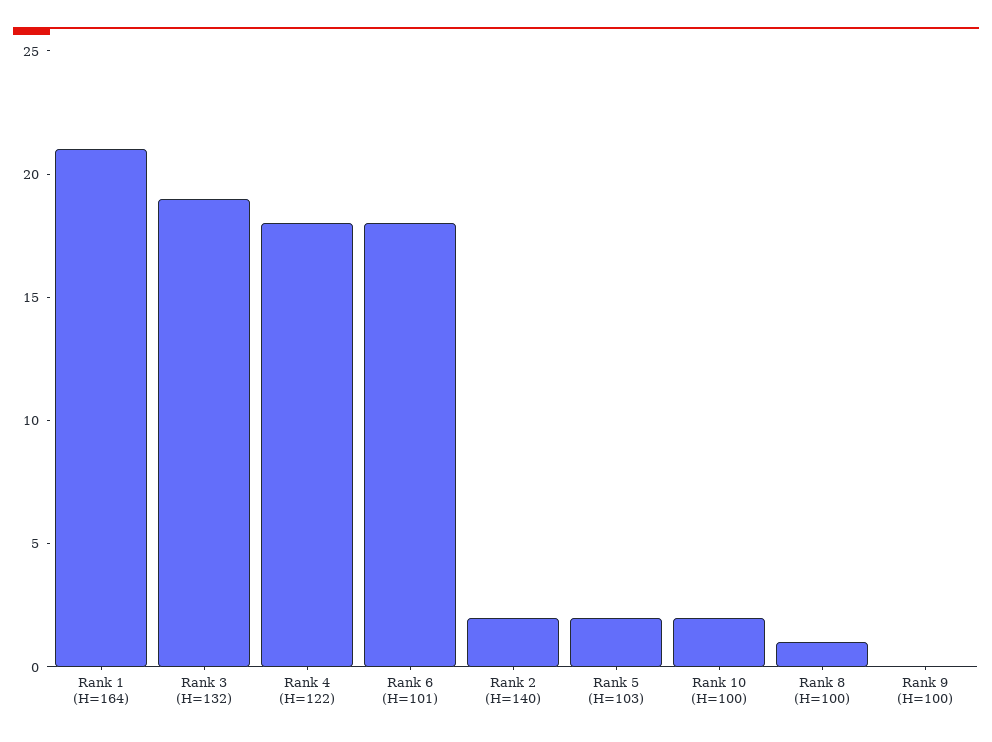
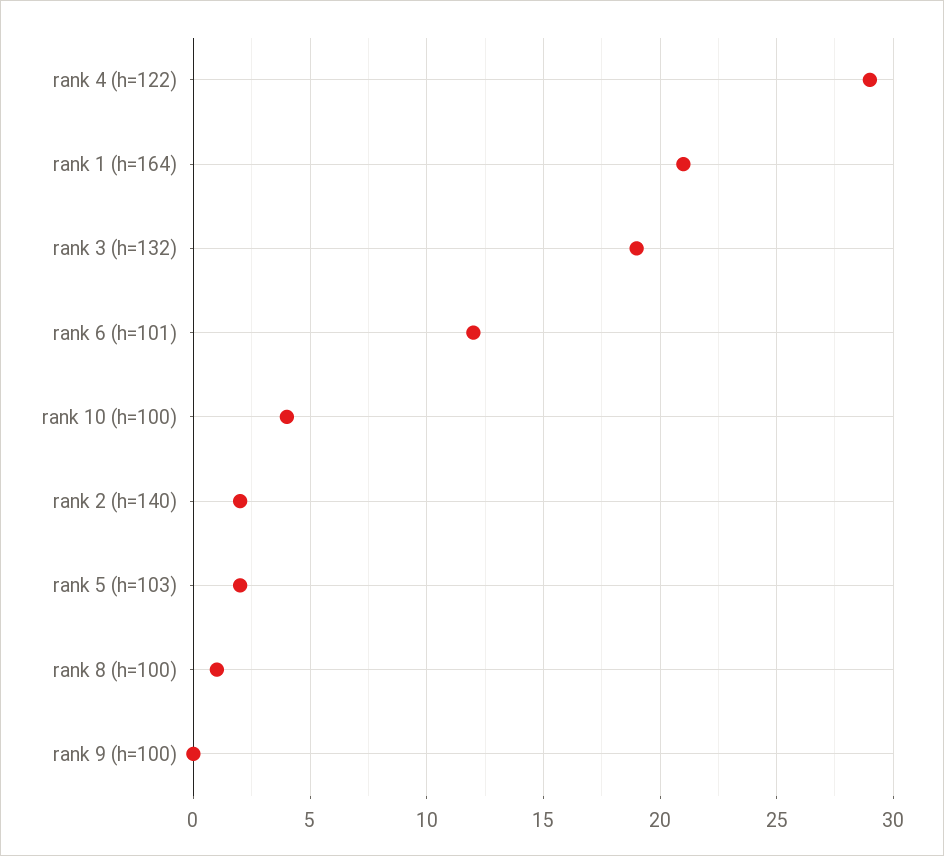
  {
    "Rank 1 (H=164)": 21,
    "Rank 3 (H=132)": 19,
-   "Rank 4 (H=122)": 18,
+   "Rank 4 (H=122)": 29,
-   "Rank 6 (H=101)": 18,
+   "Rank 6 (H=101)": 12,
    "Rank 2 (H=140)": 2,
    "Rank 5 (H=103)": 2,
-   "Rank 10 (H=100)": 2,
+   "Rank 10 (H=100)": 4,
    "Rank 8 (H=100)": 1,
    "Rank 9 (H=100)": 0
  }

